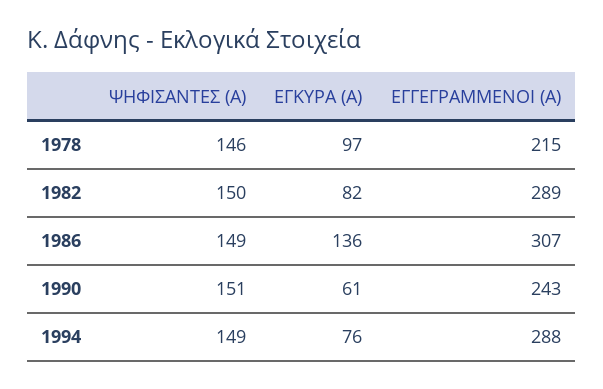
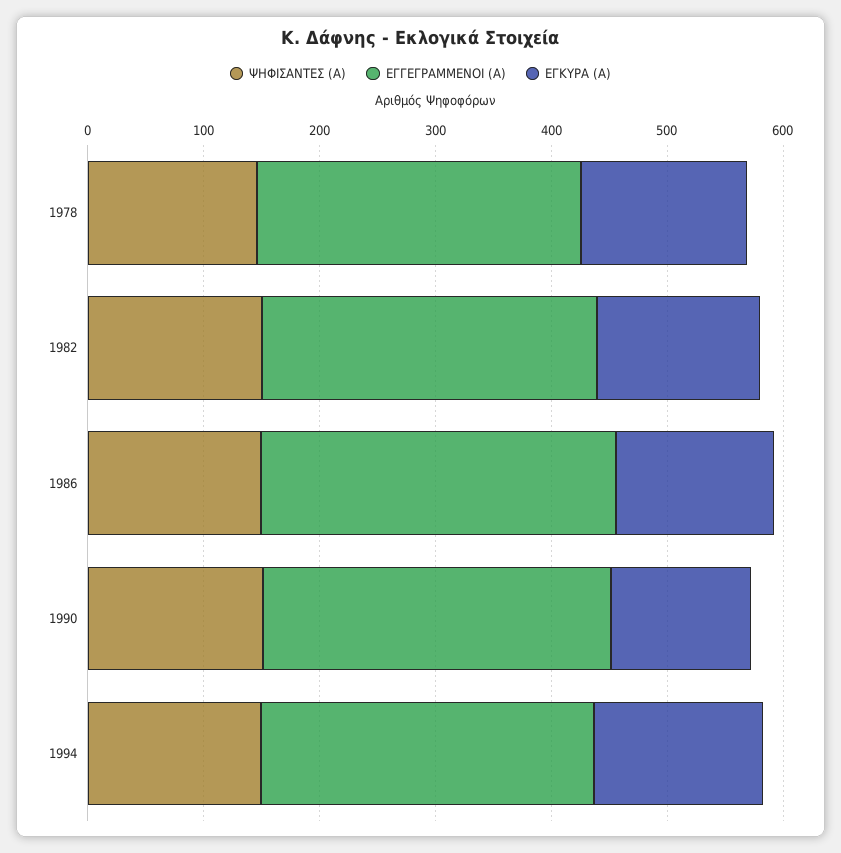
  {
    "ΨΗΦΙΣΑΝΤΕΣ (Α)": {
      "1978": 146,
      "1982": 150,
      "1986": 149,
      "1990": 151,
      "1994": 149
    },
    "ΕΓΚΥΡΑ (Α)": {
-     "1978": 97,
+     "1978": 140,
-     "1982": 82,
+     "1982": 140,
      "1986": 136,
-     "1990": 61,
+     "1990": 120,
-     "1994": 76
+     "1994": 140
    },
    "ΕΓΓΕΓΡΑΜΜΕΝΟΙ (Α)": {
-     "1978": 215,
+     "1978": 280,
      "1982": 289,
      "1986": 307,
-     "1990": 243,
+     "1990": 300,
      "1994": 288
    }
  }

